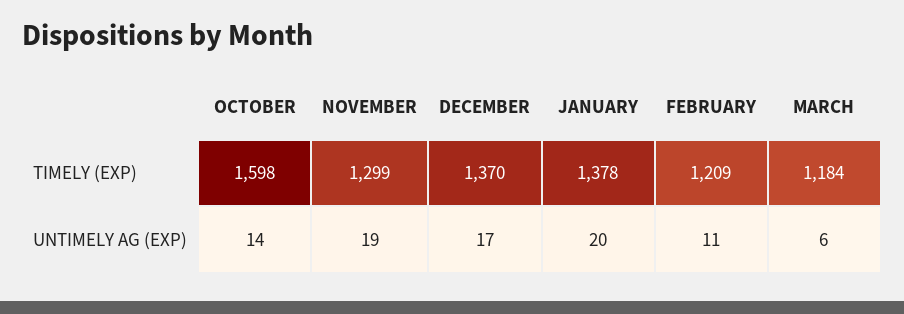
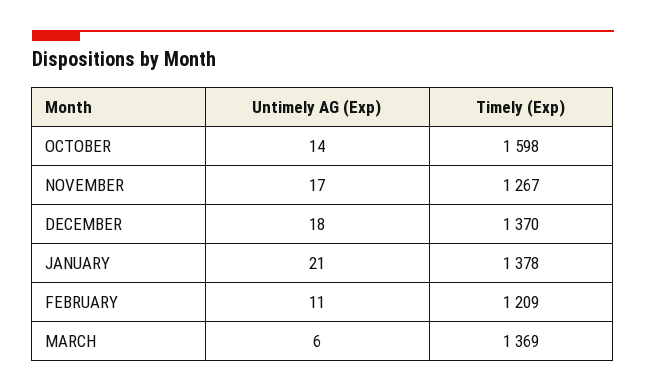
  {
    "OCTOBER": {
      "TIMELY (EXP)": 1598,
      "UNTIMELY AG (EXP)": 14
    },
    "NOVEMBER": {
-     "TIMELY (EXP)": 1299,
+     "TIMELY (EXP)": 1267,
-     "UNTIMELY AG (EXP)": 19
+     "UNTIMELY AG (EXP)": 17
    },
    "DECEMBER": {
      "TIMELY (EXP)": 1370,
-     "UNTIMELY AG (EXP)": 17
+     "UNTIMELY AG (EXP)": 18
    },
    "JANUARY": {
      "TIMELY (EXP)": 1378,
-     "UNTIMELY AG (EXP)": 20
+     "UNTIMELY AG (EXP)": 21
    },
    "FEBRUARY": {
      "TIMELY (EXP)": 1209,
      "UNTIMELY AG (EXP)": 11
    },
    "MARCH": {
-     "TIMELY (EXP)": 1184,
+     "TIMELY (EXP)": 1369,
      "UNTIMELY AG (EXP)": 6
    }
  }

